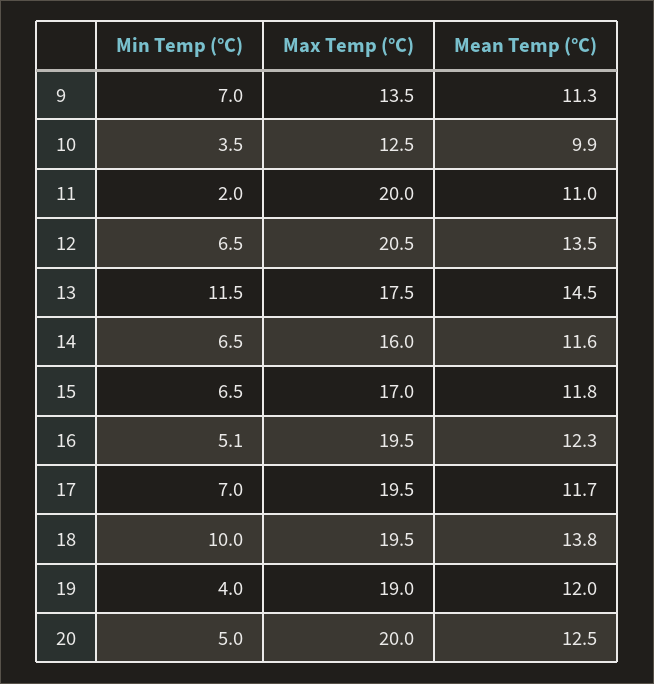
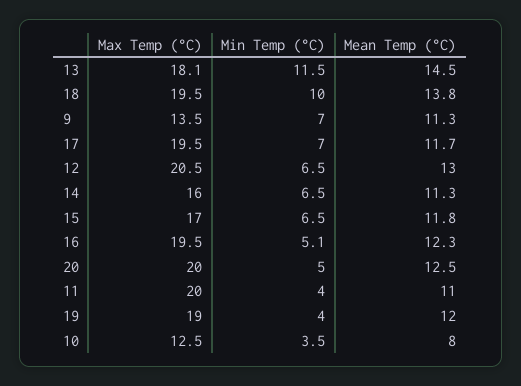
  {
    "Min Temp (°C)": {
      "9": 7,
      "10": 3.5,
-     "11": 2,
+     "11": 4,
      "12": 6.5,
      "13": 11.5,
      "14": 6.5,
      "15": 6.5,
      "16": 5.1,
      "17": 7,
      "18": 10,
      "19": 4,
      "20": 5
    },
    "Max Temp (°C)": {
      "9": 13.5,
      "10": 12.5,
      "11": 20,
      "12": 20.5,
-     "13": 17.5,
+     "13": 18.1,
      "14": 16,
      "15": 17,
      "16": 19.5,
      "17": 19.5,
      "18": 19.5,
      "19": 19,
      "20": 20
    },
    "Mean Temp (°C)": {
      "9": 11.3,
-     "10": 9.9,
+     "10": 8,
      "11": 11,
-     "12": 13.5,
+     "12": 13,
      "13": 14.5,
-     "14": 11.6,
+     "14": 11.3,
      "15": 11.8,
      "16": 12.3,
      "17": 11.7,
      "18": 13.8,
      "19": 12,
      "20": 12.5
    }
  }

